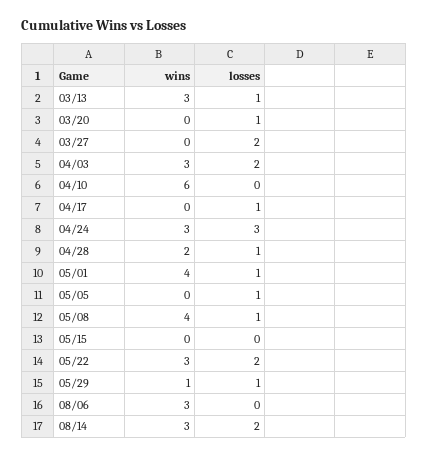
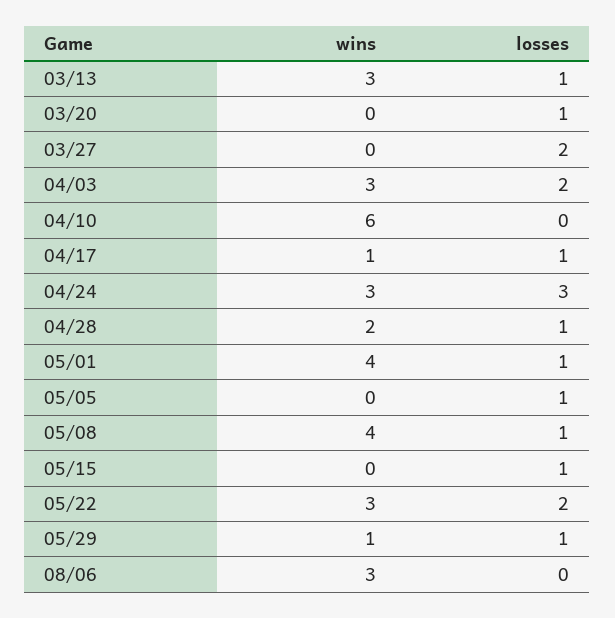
  {
    "wins": {
      "03/13": 3,
      "03/20": 0,
      "03/27": 0,
      "04/03": 3,
      "04/10": 6,
-     "04/17": 0,
+     "04/17": 1,
      "04/24": 3,
      "04/28": 2,
      "05/01": 4,
      "05/05": 0,
      "05/08": 4,
      "05/15": 0,
      "05/22": 3,
      "05/29": 1,
-     "08/06": 3,
+     "08/06": 3
-     "08/14": 3
    },
    "losses": {
      "03/13": 1,
      "03/20": 1,
      "03/27": 2,
      "04/03": 2,
      "04/10": 0,
      "04/17": 1,
      "04/24": 3,
      "04/28": 1,
      "05/01": 1,
      "05/05": 1,
      "05/08": 1,
-     "05/15": 0,
+     "05/15": 1,
      "05/22": 2,
      "05/29": 1,
-     "08/06": 0,
+     "08/06": 0
-     "08/14": 2
    }
  }

